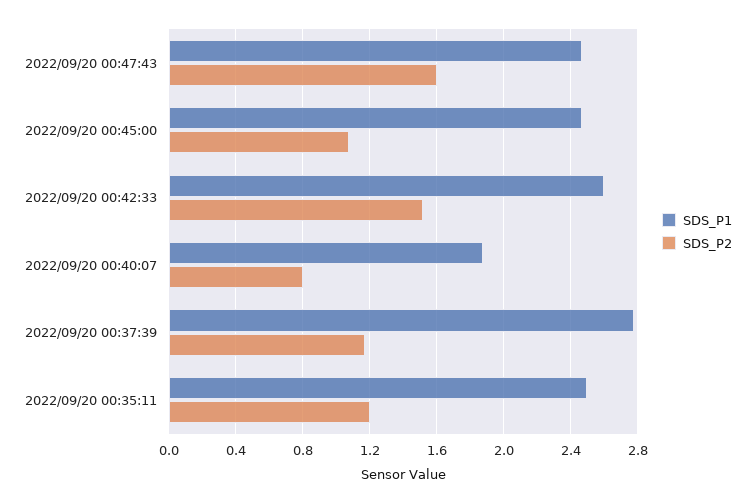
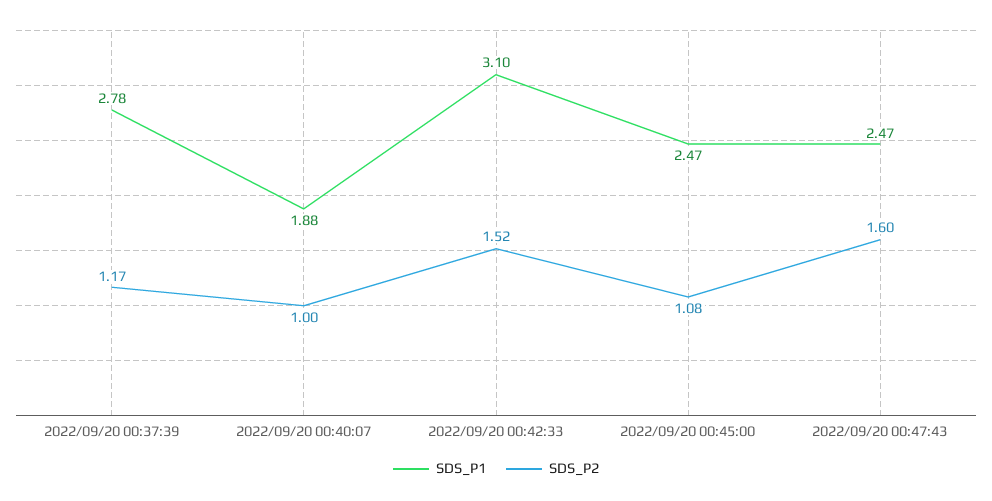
  {
    "SDS_P1": {
      "2022/09/20 00:47:43": 2.47,
      "2022/09/20 00:45:00": 2.47,
-     "2022/09/20 00:42:33": 2.6,
+     "2022/09/20 00:42:33": 3.1,
      "2022/09/20 00:40:07": 1.88,
-     "2022/09/20 00:37:39": 2.78,
+     "2022/09/20 00:37:39": 2.78
-     "2022/09/20 00:35:11": 2.5
    },
    "SDS_P2": {
      "2022/09/20 00:47:43": 1.6,
      "2022/09/20 00:45:00": 1.08,
      "2022/09/20 00:42:33": 1.52,
-     "2022/09/20 00:40:07": 0.8,
+     "2022/09/20 00:40:07": 1,
-     "2022/09/20 00:37:39": 1.17,
+     "2022/09/20 00:37:39": 1.17
-     "2022/09/20 00:35:11": 1.2
    }
  }

